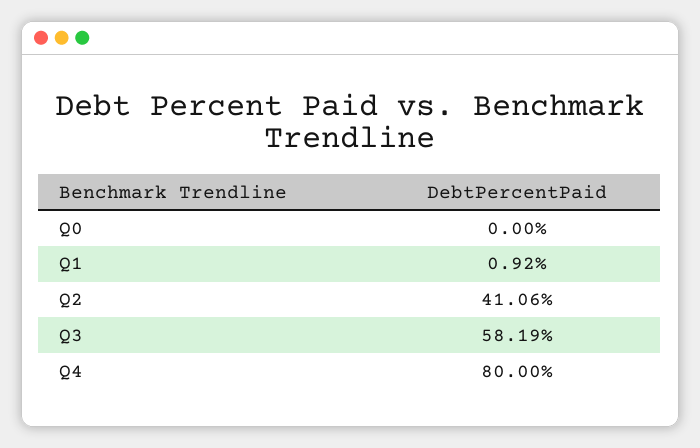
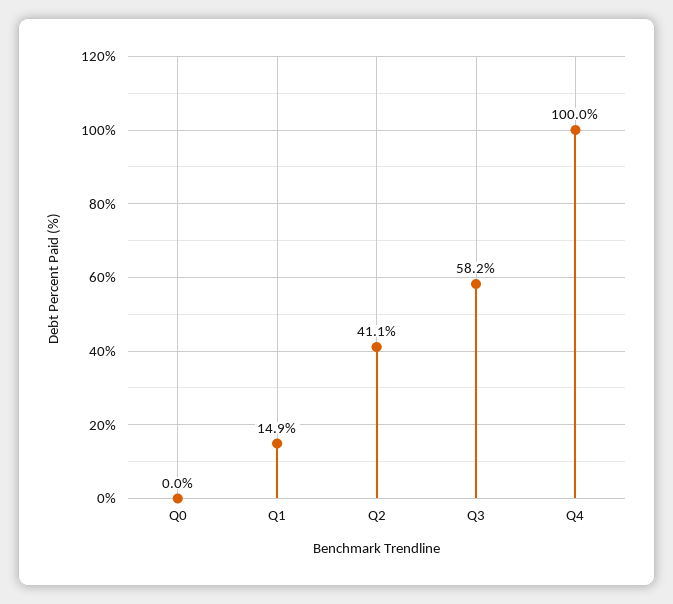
  {
    "Q0": 0,
-   "Q1": 0.92,
+   "Q1": 14.9,
    "Q2": 41.06,
    "Q3": 58.19,
-   "Q4": 80
+   "Q4": 100
  }

